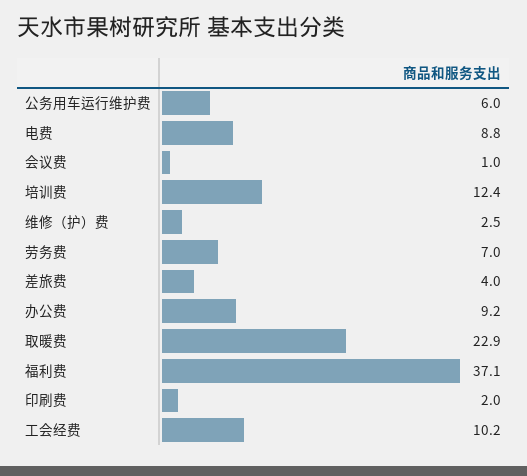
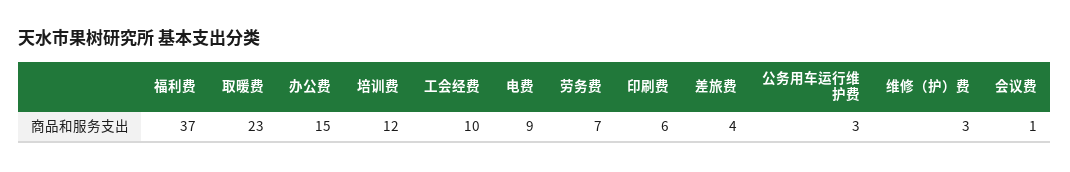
  {
-   "公务用车运行维护费": 6,
+   "公务用车运行维护费": 3,
    "电费": 8.8,
    "会议费": 1,
    "培训费": 12.4,
    "维修（护）费": 2.5,
    "劳务费": 7,
    "差旅费": 4,
-   "办公费": 9.2,
+   "办公费": 15,
    "取暖费": 22.9,
    "福利费": 37.1,
-   "印刷费": 2,
+   "印刷费": 6,
    "工会经费": 10.2
  }

